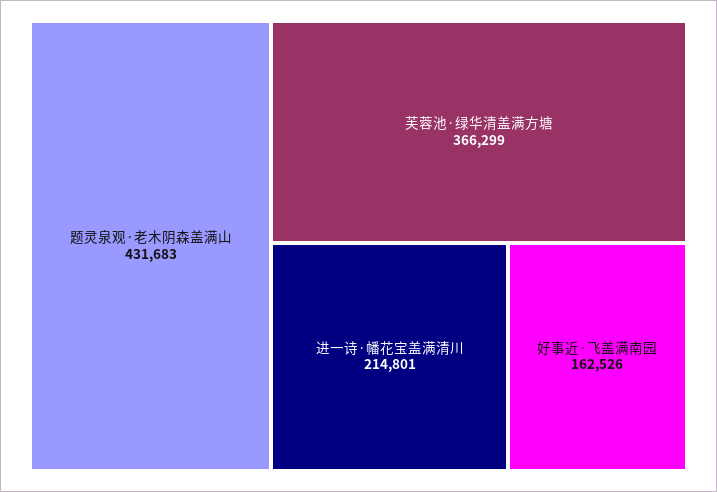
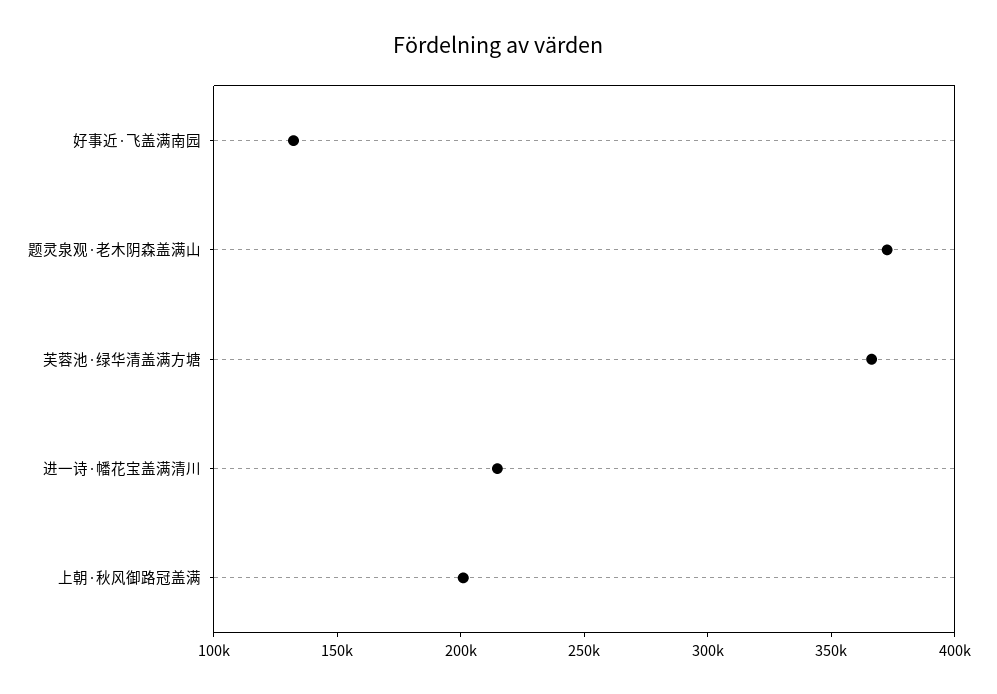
  {
-   "题灵泉观·老木阴森盖满山": 431683,
+   "题灵泉观·老木阴森盖满山": 370000,
    "芙蓉池·绿华清盖满方塘": 366299,
    "进一诗·幡花宝盖满清川": 214801,
-   "好事近·飞盖满南园": 162526
+   "好事近·飞盖满南园": 130000,
+   "上朝·秋风御路冠盖满": 200000
  }

